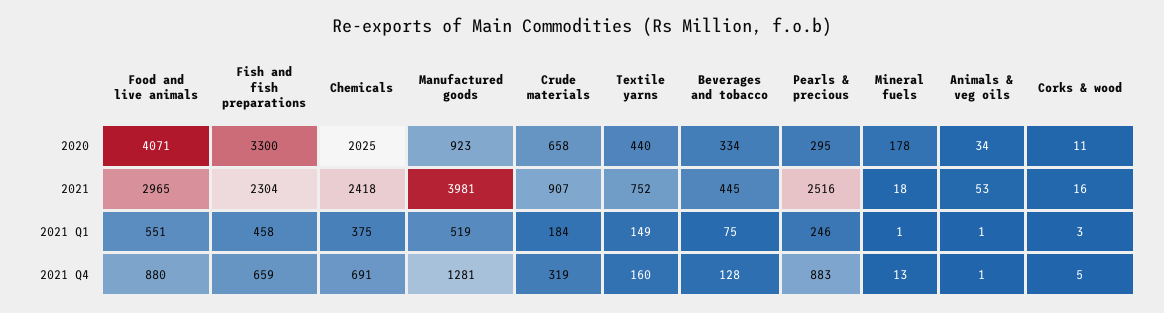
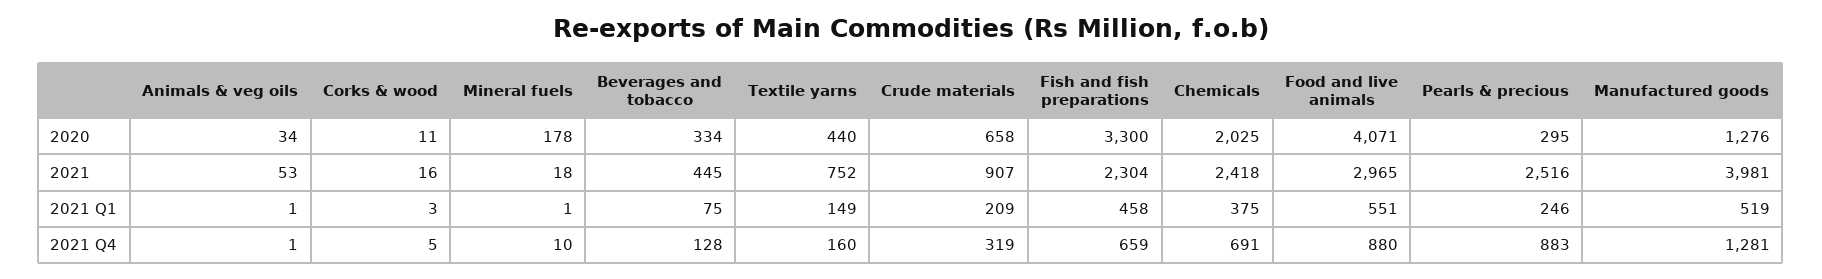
  {
    "Food and live animals": {
      "2020": 4071,
      "2021": 2965,
      "2021 Q1": 551,
      "2021 Q4": 880
    },
    "Fish and fish preparations": {
      "2020": 3300,
      "2021": 2304,
      "2021 Q1": 458,
      "2021 Q4": 659
    },
    "Chemicals": {
      "2020": 2025,
      "2021": 2418,
      "2021 Q1": 375,
      "2021 Q4": 691
    },
    "Manufactured goods": {
-     "2020": 923,
+     "2020": 1276,
      "2021": 3981,
      "2021 Q1": 519,
      "2021 Q4": 1281
    },
    "Crude materials": {
      "2020": 658,
      "2021": 907,
-     "2021 Q1": 184,
+     "2021 Q1": 209,
      "2021 Q4": 319
    },
    "Textile yarns": {
      "2020": 440,
      "2021": 752,
      "2021 Q1": 149,
      "2021 Q4": 160
    },
    "Beverages and tobacco": {
      "2020": 334,
      "2021": 445,
      "2021 Q1": 75,
      "2021 Q4": 128
    },
    "Pearls & precious": {
      "2020": 295,
      "2021": 2516,
      "2021 Q1": 246,
      "2021 Q4": 883
    },
    "Mineral fuels": {
      "2020": 178,
      "2021": 18,
      "2021 Q1": 1,
-     "2021 Q4": 13
+     "2021 Q4": 10
    },
    "Animals & veg oils": {
      "2020": 34,
      "2021": 53,
      "2021 Q1": 1,
      "2021 Q4": 1
    },
    "Corks & wood": {
      "2020": 11,
      "2021": 16,
      "2021 Q1": 3,
      "2021 Q4": 5
    }
  }

